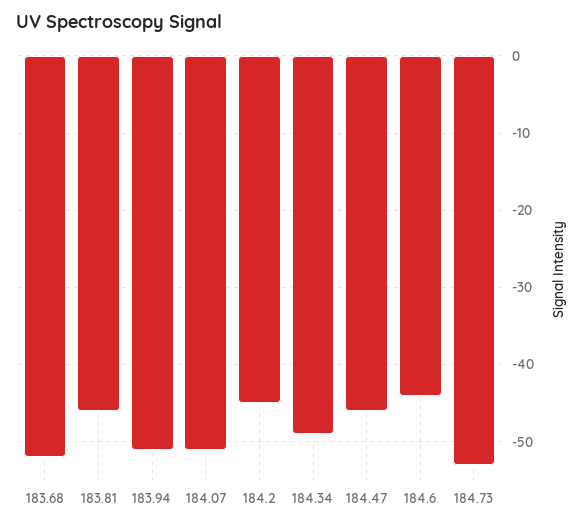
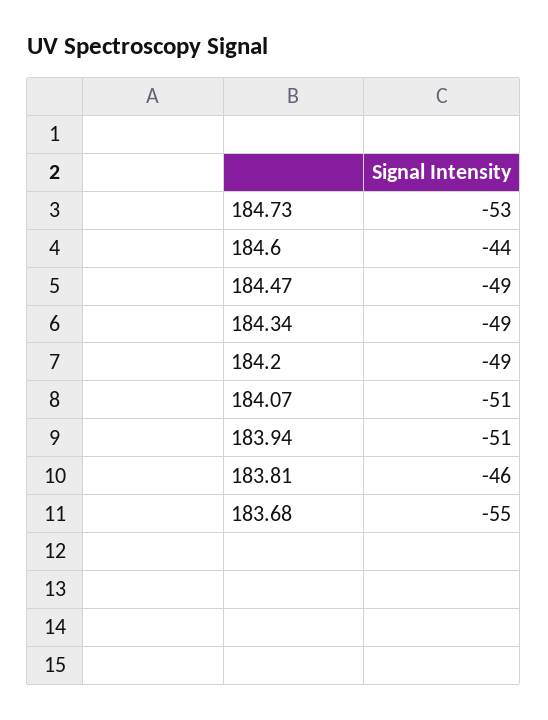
  {
-   "183.68": -52,
+   "183.68": -55,
    "183.81": -46,
    "183.94": -51,
    "184.07": -51,
-   "184.2": -45,
+   "184.2": -49,
    "184.34": -49,
-   "184.47": -46,
+   "184.47": -49,
    "184.6": -44,
    "184.73": -53
  }

